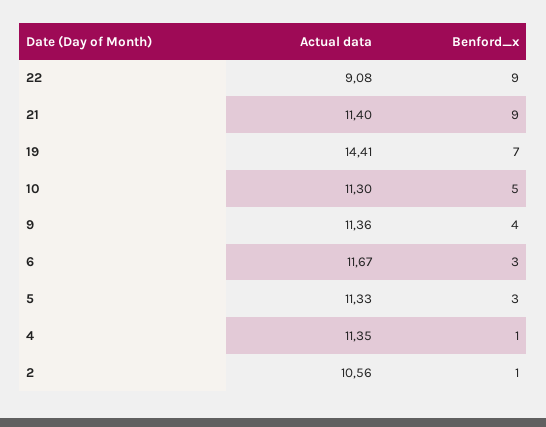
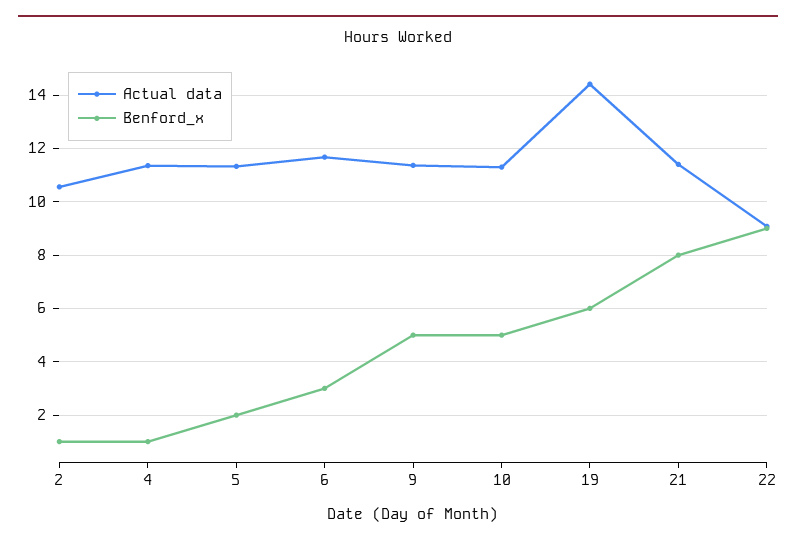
  {
    "Actual data": {
      "22": 9.08,
      "21": 11.4,
      "19": 14.41,
      "10": 11.3,
      "9": 11.36,
      "6": 11.67,
      "5": 11.33,
      "4": 11.35,
      "2": 10.56
    },
    "Benford_x": {
      "22": 9,
-     "21": 9,
+     "21": 8,
-     "19": 7,
+     "19": 6,
      "10": 5,
-     "9": 4,
+     "9": 5,
      "6": 3,
-     "5": 3,
+     "5": 2,
      "4": 1,
      "2": 1
    }
  }

